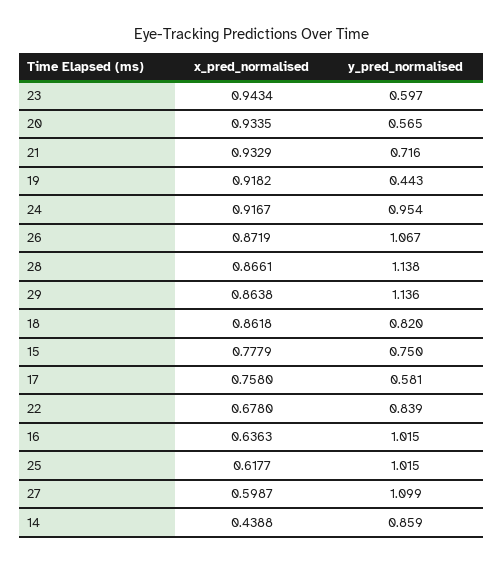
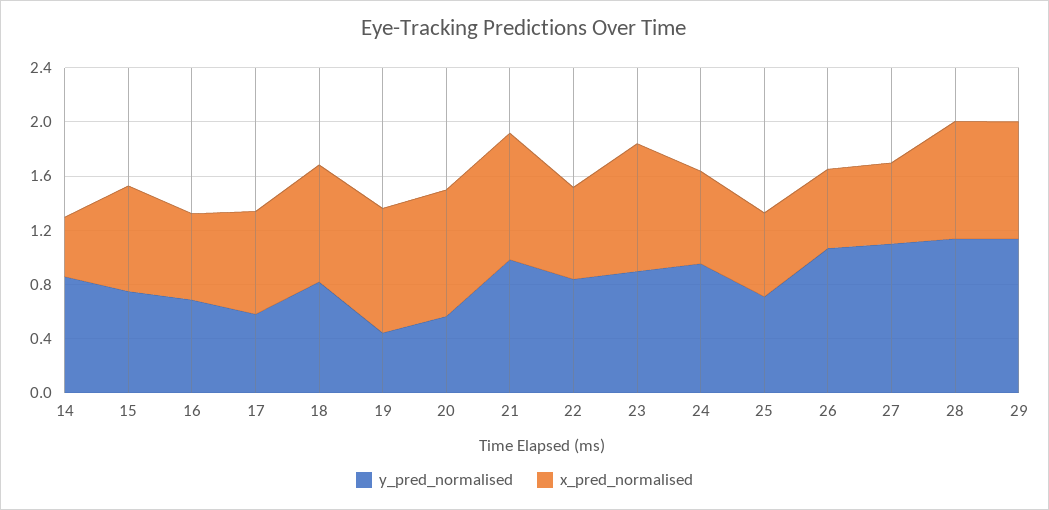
  {
    "x_pred_normalised": {
      "23": 0.9434,
      "20": 0.9335,
      "21": 0.9329,
      "19": 0.9182,
-     "24": 0.9167,
+     "24": 0.7,
-     "26": 0.8719,
+     "26": 0.6,
      "28": 0.8661,
      "29": 0.8638,
      "18": 0.8618,
      "15": 0.7779,
      "17": 0.758,
      "22": 0.678,
      "16": 0.6363,
      "25": 0.6177,
      "27": 0.5987,
      "14": 0.4388
    },
    "y_pred_normalised": {
-     "23": 0.597,
+     "23": 0.9,
      "20": 0.565,
-     "21": 0.716,
+     "21": 1,
      "19": 0.443,
      "24": 0.954,
      "26": 1.067,
      "28": 1.138,
      "29": 1.136,
      "18": 0.82,
      "15": 0.75,
      "17": 0.581,
      "22": 0.839,
-     "16": 1.015,
+     "16": 0.7,
-     "25": 1.015,
+     "25": 0.7,
      "27": 1.099,
      "14": 0.859
    }
  }

